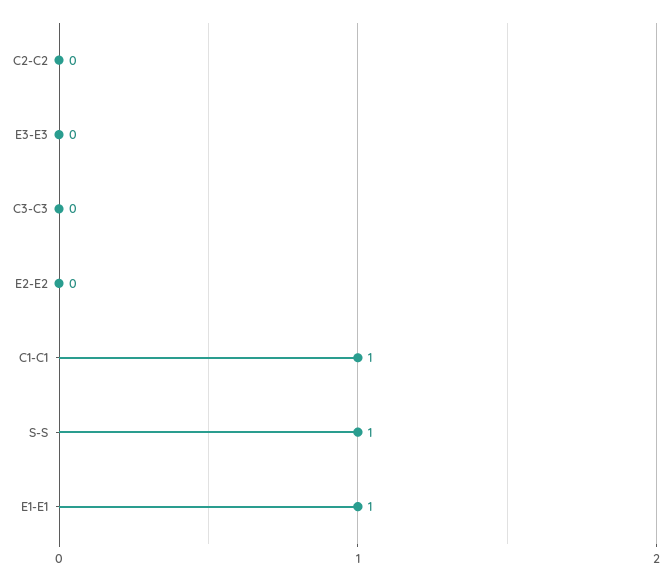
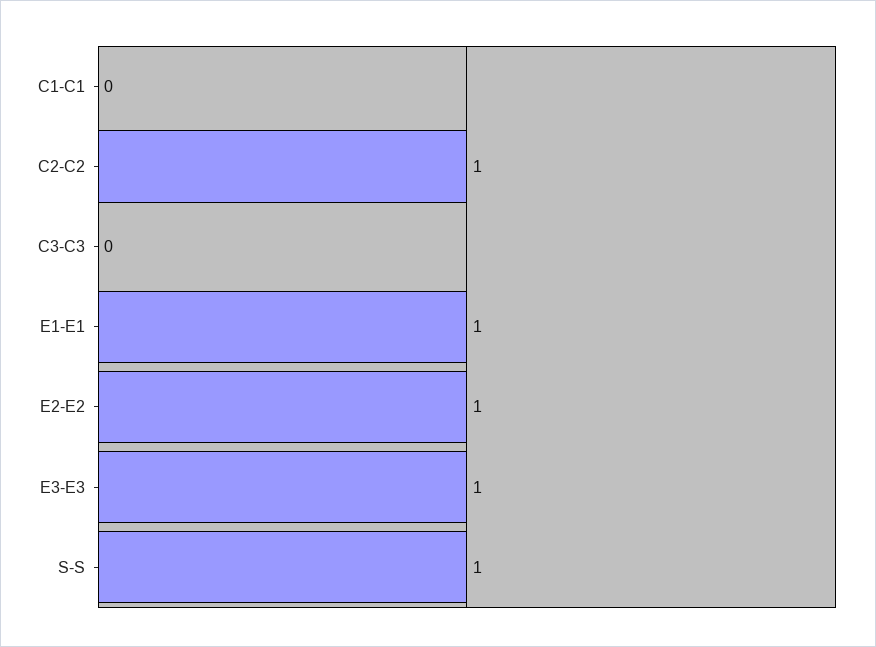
  {
-   "C2-C2": 0,
+   "C2-C2": 1,
-   "E3-E3": 0,
+   "E3-E3": 1,
    "C3-C3": 0,
-   "E2-E2": 0,
+   "E2-E2": 1,
-   "C1-C1": 1,
+   "C1-C1": 0,
    "S-S": 1,
    "E1-E1": 1
  }

